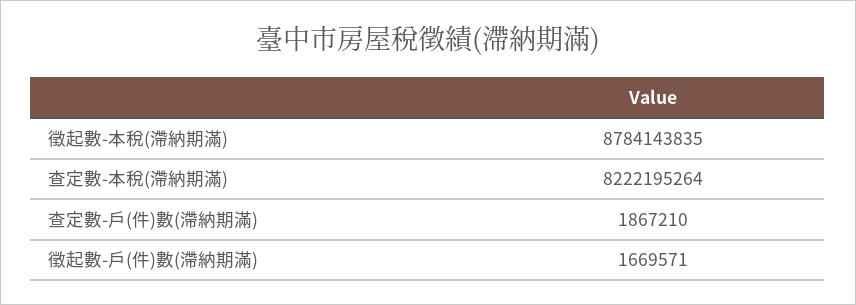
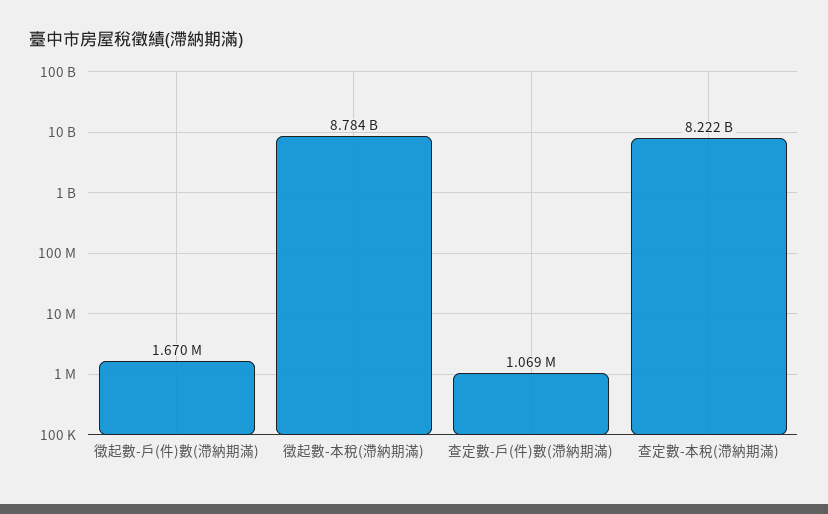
  {
    "徵起數-本稅(滯納期滿)": 8784143835,
    "查定數-本稅(滯納期滿)": 8222195264,
-   "查定數-戶(件)數(滯納期滿)": 1867210,
+   "查定數-戶(件)數(滯納期滿)": 1069000,
    "徵起數-戶(件)數(滯納期滿)": 1669571
  }

